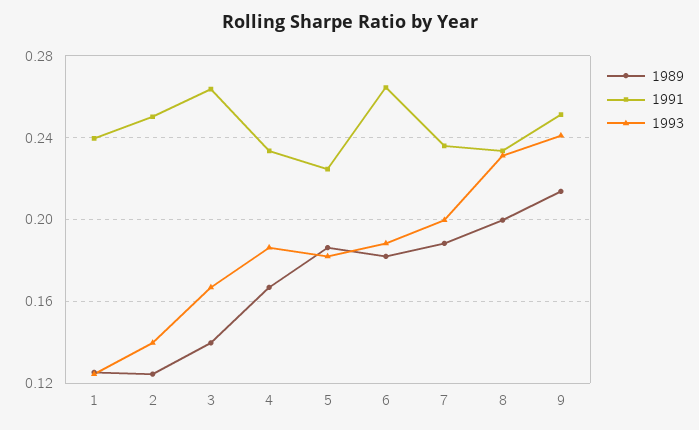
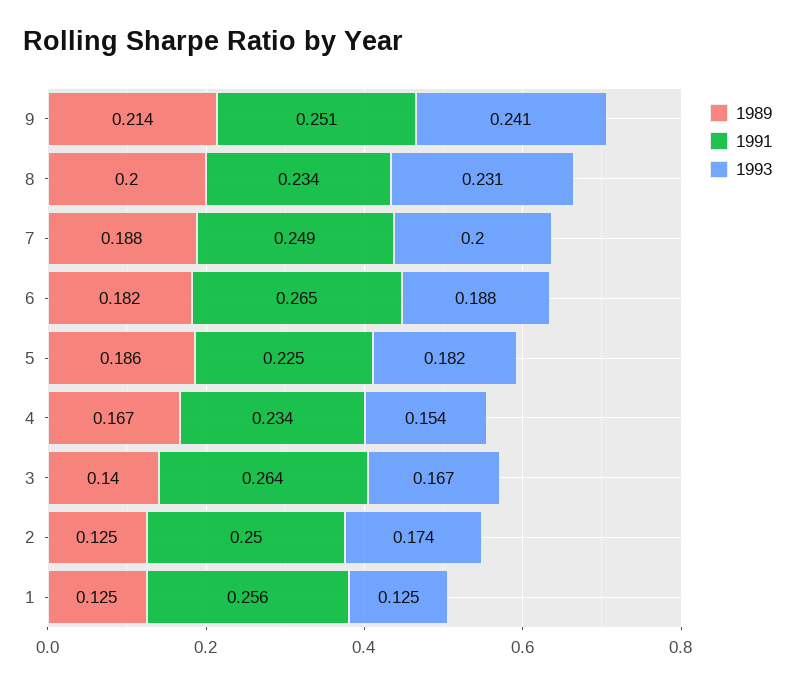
  {
    "1989": {
      "1": 0.125,
      "2": 0.125,
      "3": 0.14,
      "4": 0.167,
      "5": 0.186,
      "6": 0.182,
      "7": 0.188,
      "8": 0.2,
      "9": 0.214
    },
    "1991": {
-     "1": 0.24,
+     "1": 0.256,
      "2": 0.25,
      "3": 0.264,
      "4": 0.234,
      "5": 0.225,
      "6": 0.265,
-     "7": 0.235,
+     "7": 0.249,
      "8": 0.234,
      "9": 0.251
    },
    "1993": {
      "1": 0.125,
-     "2": 0.14,
+     "2": 0.174,
      "3": 0.167,
-     "4": 0.185,
+     "4": 0.154,
      "5": 0.182,
      "6": 0.188,
      "7": 0.2,
      "8": 0.231,
      "9": 0.241
    }
  }

